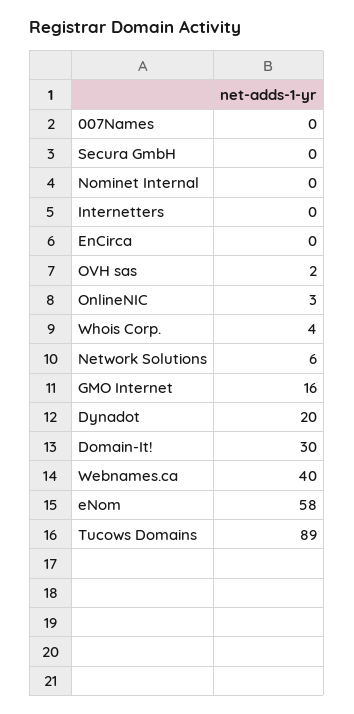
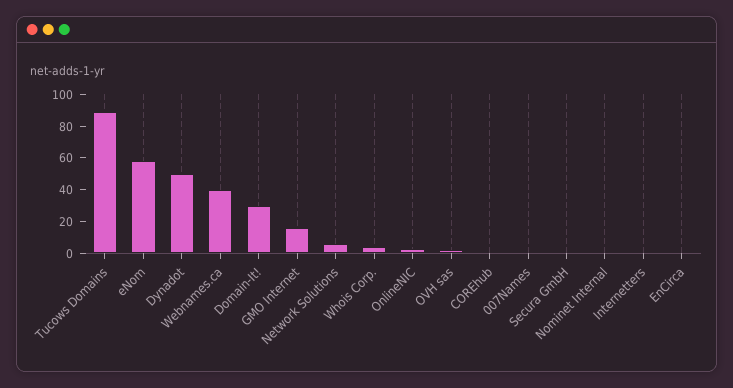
  {
    "007Names": 0,
    "Secura GmbH": 0,
    "Nominet Internal": 0,
    "Internetters": 0,
    "EnCirca": 0,
    "OVH sas": 2,
    "OnlineNIC": 3,
    "Whois Corp.": 4,
    "Network Solutions": 6,
    "GMO Internet": 16,
-   "Dynadot": 20,
+   "Dynadot": 50,
    "Domain-It!": 30,
    "Webnames.ca": 40,
    "eNom": 58,
-   "Tucows Domains": 89
+   "Tucows Domains": 89,
+   "COREhub": 0
  }

